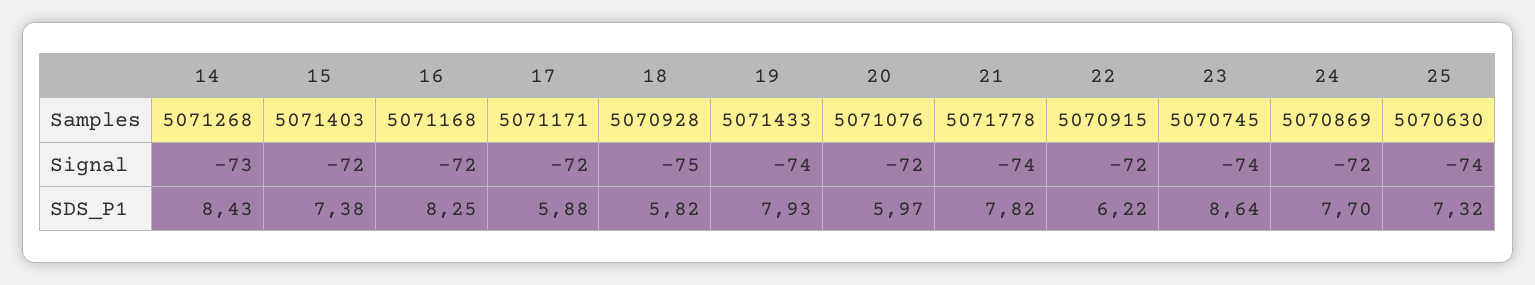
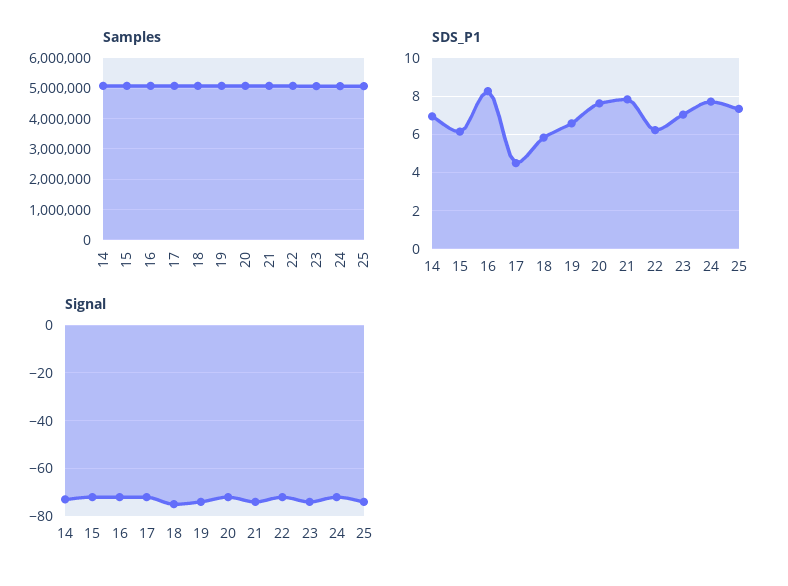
  {
    "Samples": {
      "14": 5071268,
      "15": 5071403,
      "16": 5071168,
      "17": 5071171,
      "18": 5070928,
      "19": 5071433,
      "20": 5071076,
      "21": 5071778,
      "22": 5070915,
      "23": 5070745,
      "24": 5070869,
      "25": 5070630
    },
    "Signal": {
      "14": -73,
      "15": -72,
      "16": -72,
      "17": -72,
      "18": -75,
      "19": -74,
      "20": -72,
      "21": -74,
      "22": -72,
      "23": -74,
      "24": -72,
      "25": -74
    },
    "SDS_P1": {
-     "14": 8.43,
+     "14": 7,
-     "15": 7.38,
+     "15": 6,
      "16": 8.25,
-     "17": 5.88,
+     "17": 4.5,
      "18": 5.82,
-     "19": 7.93,
+     "19": 6.5,
-     "20": 5.97,
+     "20": 7.5,
      "21": 7.82,
      "22": 6.22,
-     "23": 8.64,
+     "23": 7,
      "24": 7.7,
      "25": 7.32
    }
  }

